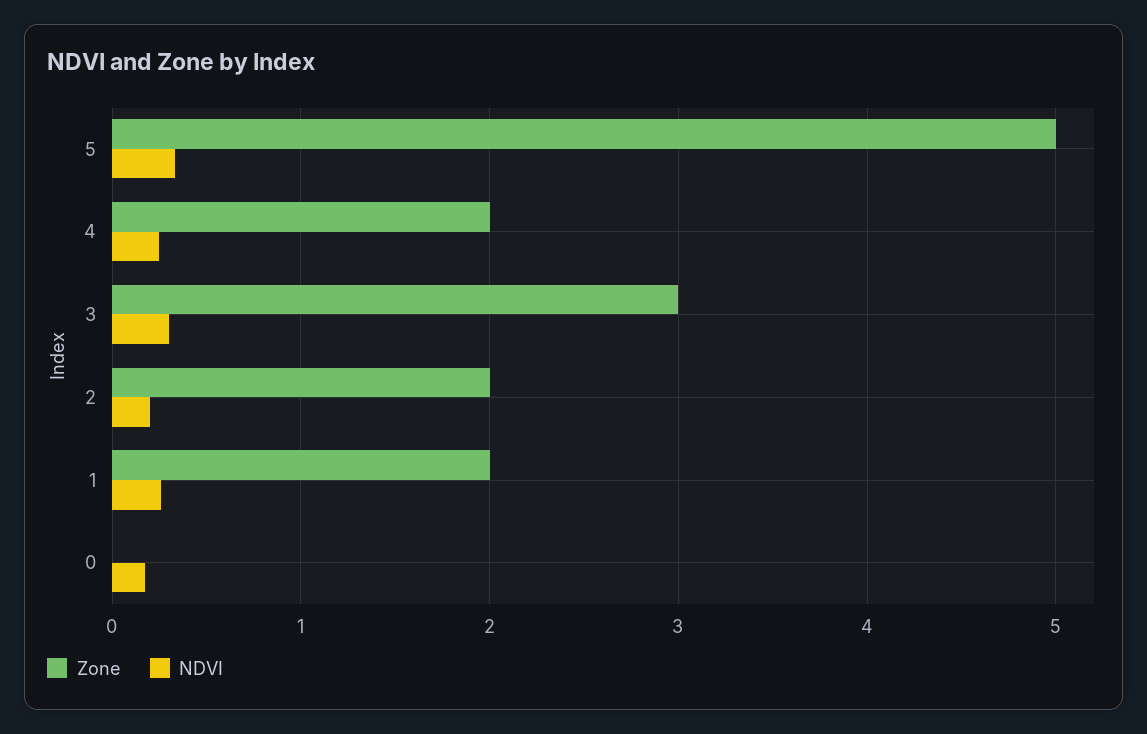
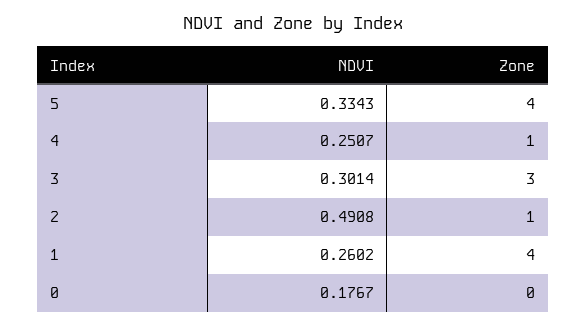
  {
    "Zone": {
-     "5": 5,
+     "5": 4,
-     "4": 2,
+     "4": 1,
      "3": 3,
-     "2": 2,
+     "2": 1,
-     "1": 2,
+     "1": 4,
      "0": 0
    },
    "NDVI": {
      "5": 0.3343,
      "4": 0.2507,
      "3": 0.3014,
-     "2": 0.2,
+     "2": 0.4908,
      "1": 0.2602,
      "0": 0.1767
    }
  }

